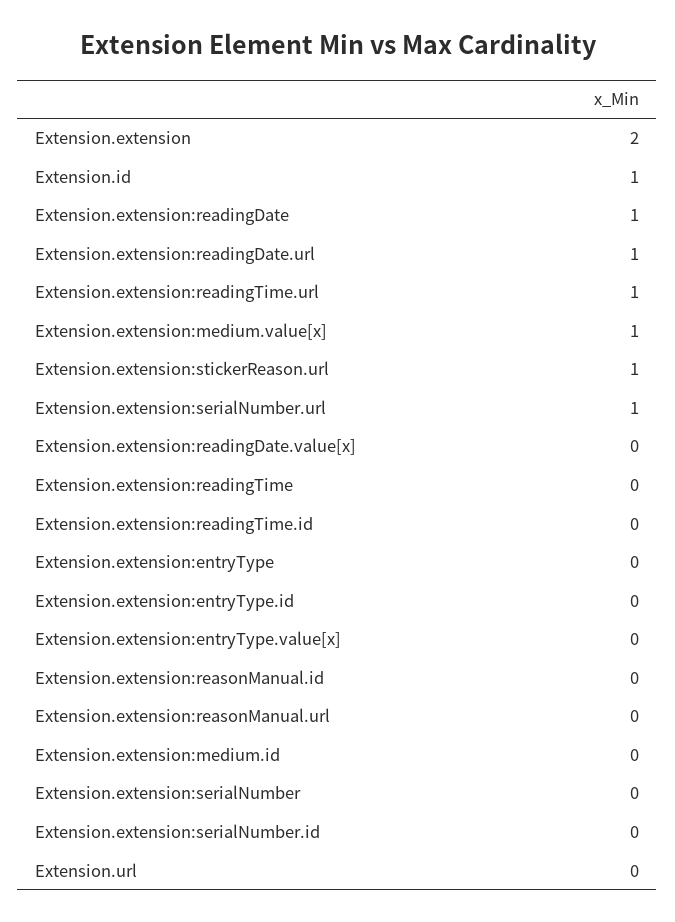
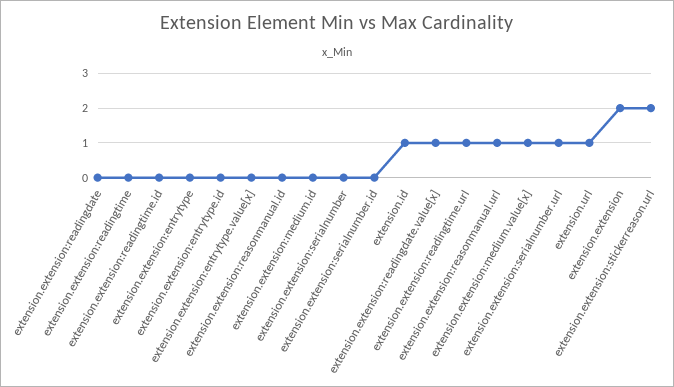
  {
    "Extension.extension": 2,
    "Extension.id": 1,
-   "Extension.extension:readingDate": 1,
+   "Extension.extension:readingDate": 0,
-   "Extension.extension:readingDate.url": 1,
    "Extension.extension:readingTime.url": 1,
    "Extension.extension:medium.value[x]": 1,
-   "Extension.extension:stickerReason.url": 1,
+   "Extension.extension:stickerReason.url": 2,
    "Extension.extension:serialNumber.url": 1,
-   "Extension.extension:readingDate.value[x]": 0,
+   "Extension.extension:readingDate.value[x]": 1,
    "Extension.extension:readingTime": 0,
    "Extension.extension:readingTime.id": 0,
    "Extension.extension:entryType": 0,
    "Extension.extension:entryType.id": 0,
    "Extension.extension:entryType.value[x]": 0,
    "Extension.extension:reasonManual.id": 0,
-   "Extension.extension:reasonManual.url": 0,
+   "Extension.extension:reasonManual.url": 1,
    "Extension.extension:medium.id": 0,
    "Extension.extension:serialNumber": 0,
    "Extension.extension:serialNumber.id": 0,
-   "Extension.url": 0
+   "Extension.url": 1
  }

